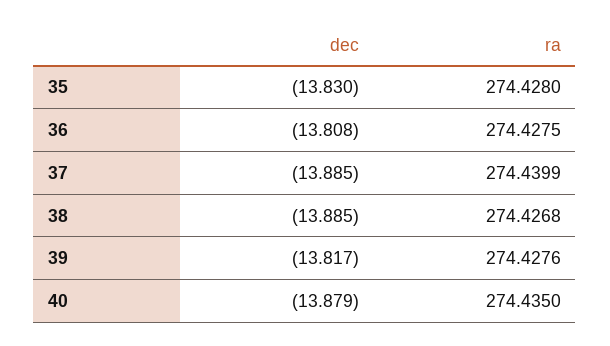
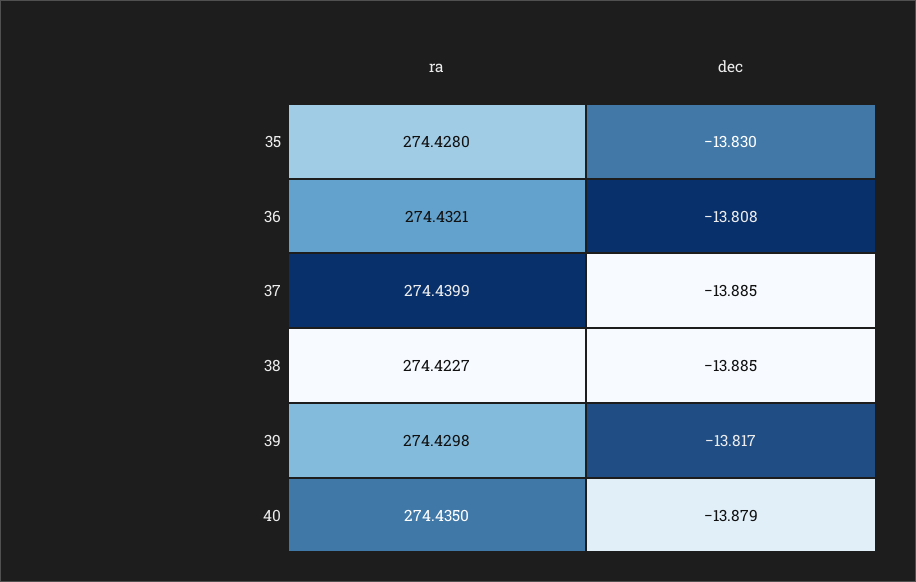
  {
    "dec": {
      "35": -13.83,
      "36": -13.808,
      "37": -13.885,
      "38": -13.885,
      "39": -13.817,
      "40": -13.879
    },
    "ra": {
      "35": 274.428,
-     "36": 274.4275,
+     "36": 274.4321,
      "37": 274.4399,
-     "38": 274.4268,
+     "38": 274.4227,
-     "39": 274.4276,
+     "39": 274.4298,
      "40": 274.435
    }
  }

